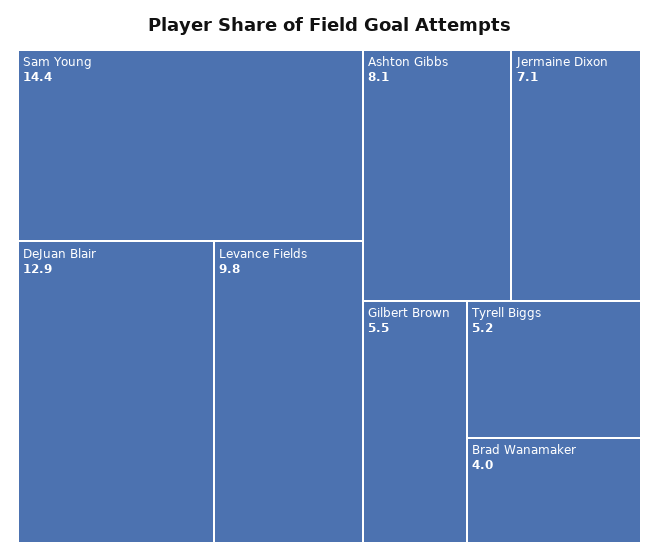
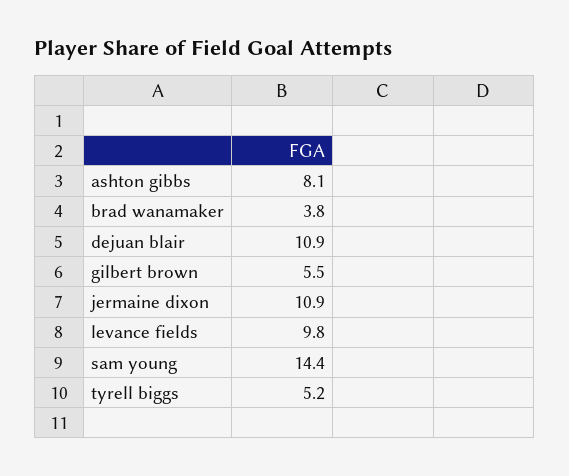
  {
    "Sam Young": 14.4,
-   "DeJuan Blair": 12.9,
+   "DeJuan Blair": 10.9,
    "Levance Fields": 9.8,
    "Ashton Gibbs": 8.1,
-   "Jermaine Dixon": 7.1,
+   "Jermaine Dixon": 10.9,
    "Gilbert Brown": 5.5,
    "Tyrell Biggs": 5.2,
-   "Brad Wanamaker": 4
+   "Brad Wanamaker": 3.8
  }

